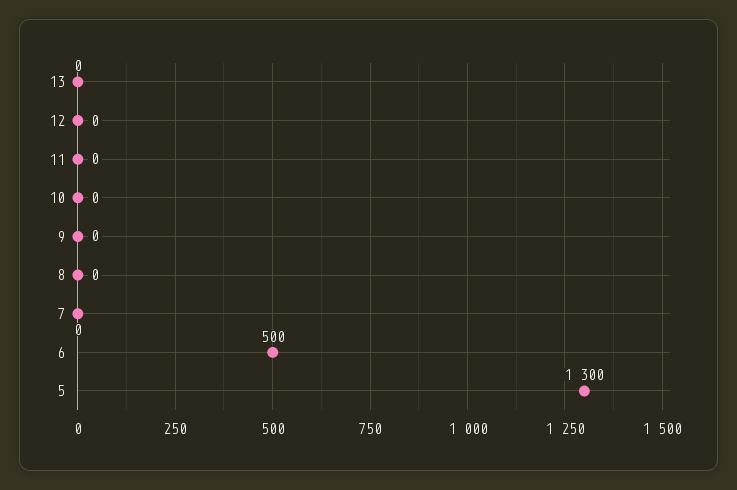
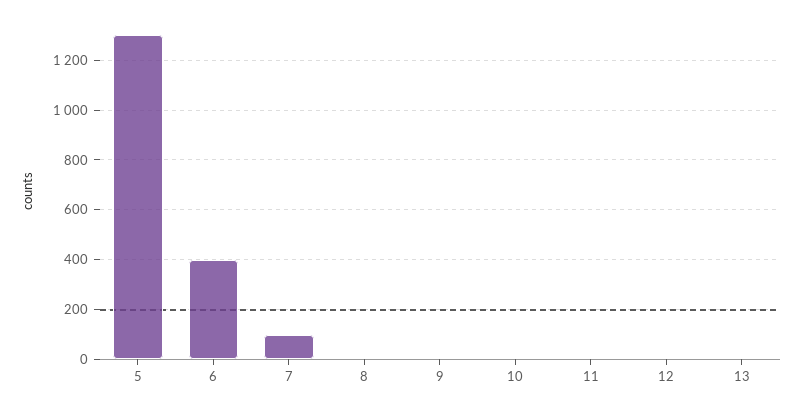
  {
    "13": 0,
    "12": 0,
    "11": 0,
    "10": 0,
    "9": 0,
    "8": 0,
-   "7": 0,
+   "7": 100,
-   "6": 500,
+   "6": 400,
    "5": 1300
  }

